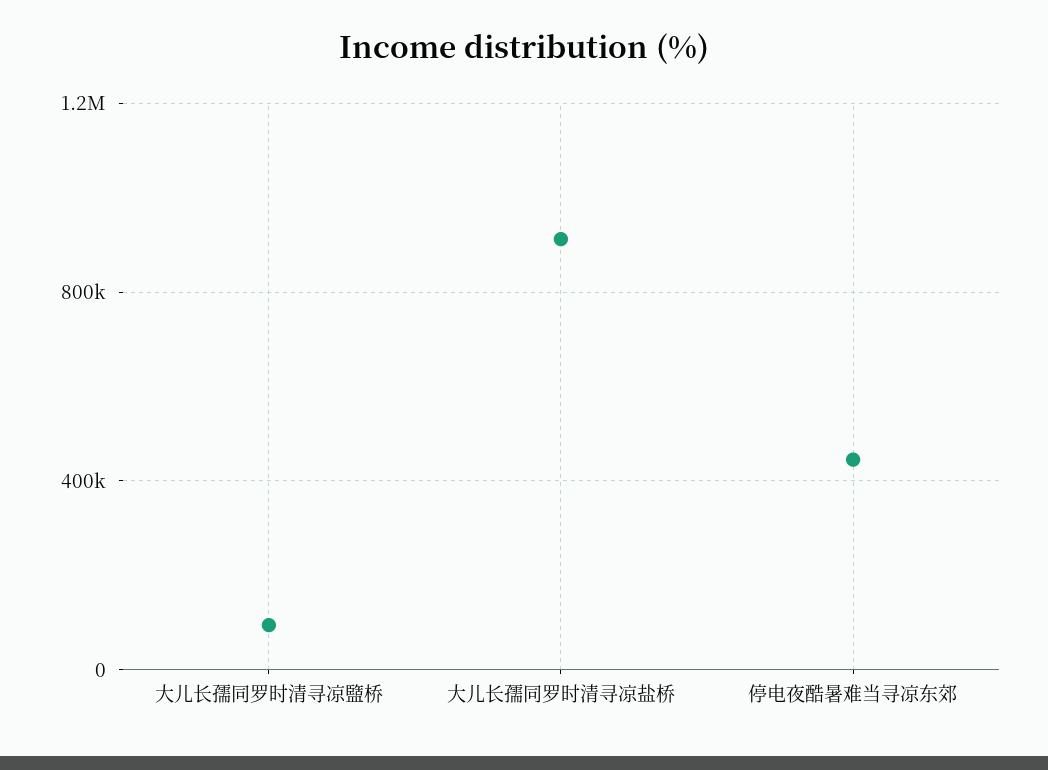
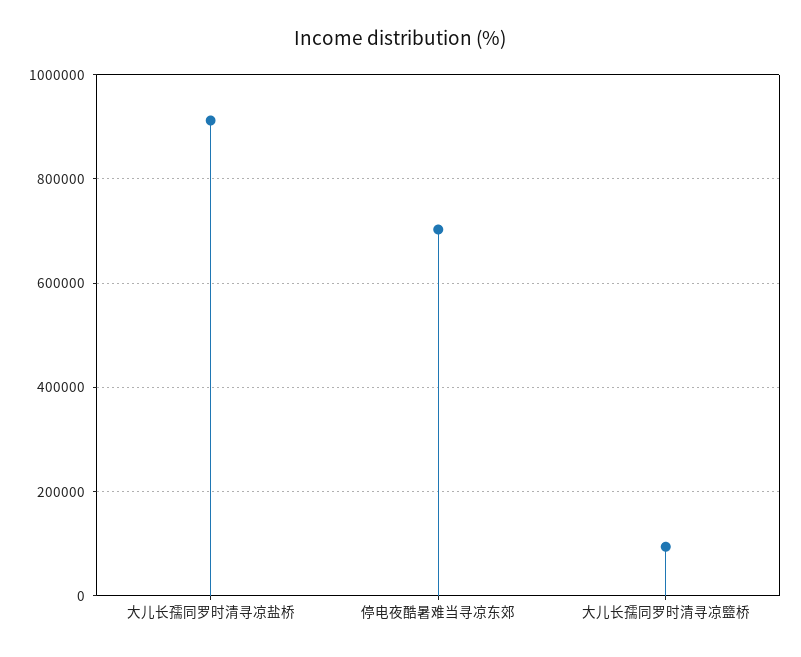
  {
    "大儿长孺同罗时清寻凉盬桥": 100000,
    "大儿长孺同罗时清寻凉盐桥": 920000,
-   "停电夜酷暑难当寻凉东郊": 450000
+   "停电夜酷暑难当寻凉东郊": 700000
  }

